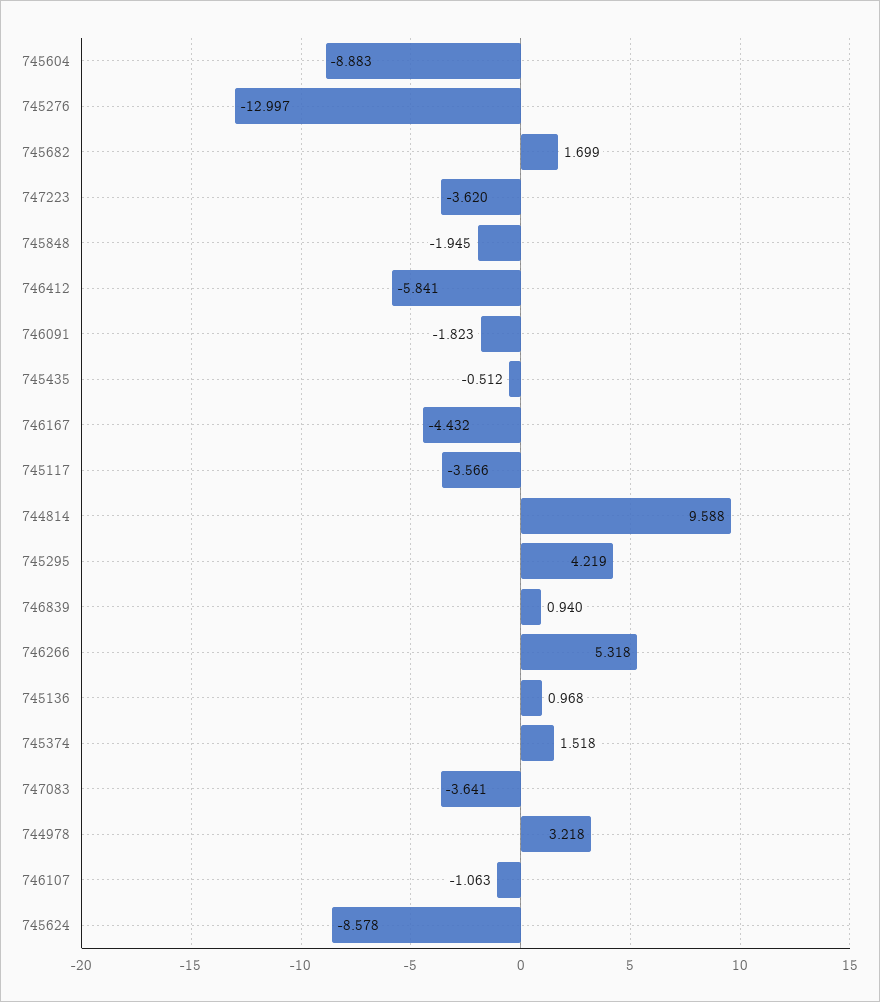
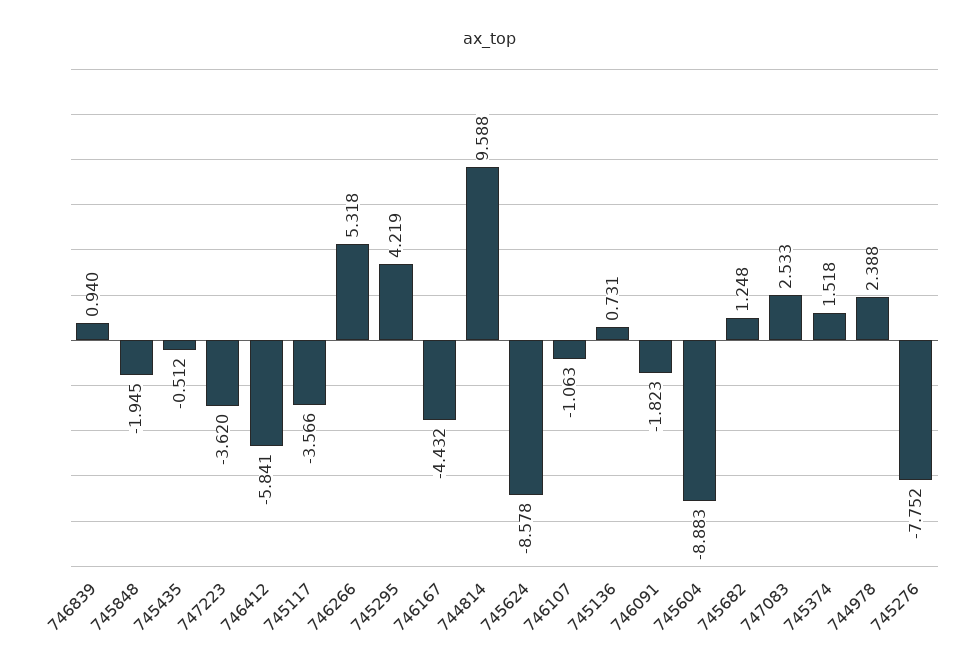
  {
    "745604": -8.883,
-   "745276": -12.997,
+   "745276": -7.752,
-   "745682": 1.699,
+   "745682": 1.248,
    "747223": -3.62,
    "745848": -1.945,
    "746412": -5.841,
    "746091": -1.823,
    "745435": -0.512,
    "746167": -4.432,
    "745117": -3.566,
    "744814": 9.588,
    "745295": 4.219,
    "746839": 0.94,
    "746266": 5.318,
-   "745136": 0.968,
+   "745136": 0.731,
    "745374": 1.518,
-   "747083": -3.641,
+   "747083": 2.533,
-   "744978": 3.218,
+   "744978": 2.388,
    "746107": -1.063,
    "745624": -8.578
  }

